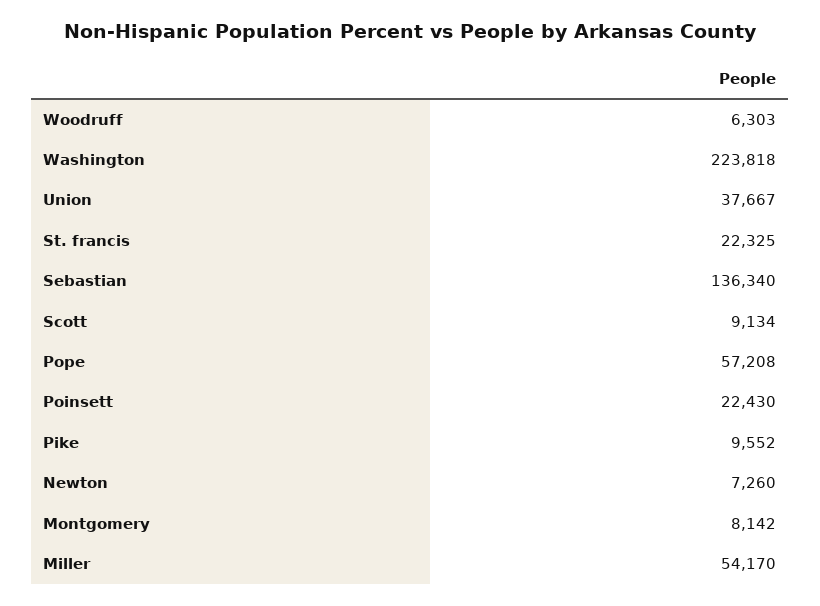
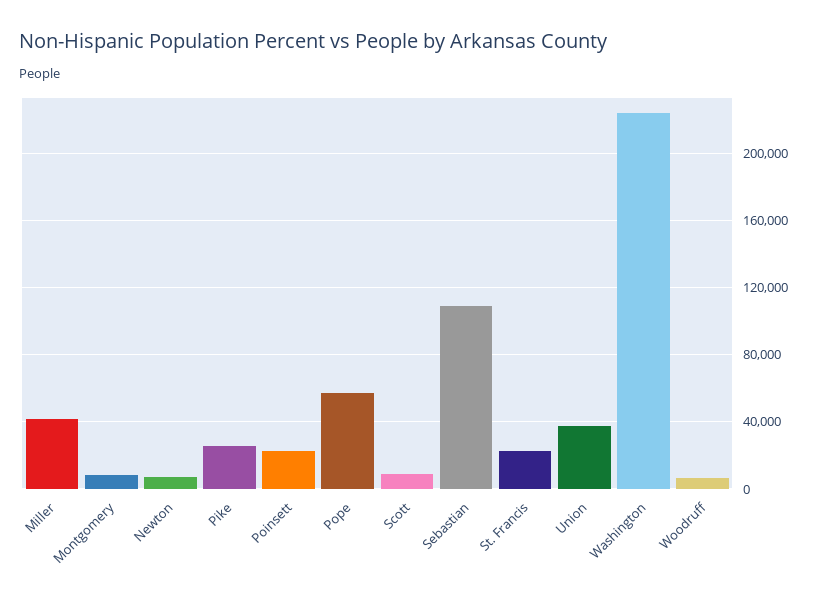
  {
    "Woodruff": 6303,
    "Washington": 223818,
    "Union": 37667,
    "St. francis": 22325,
-   "Sebastian": 136340,
+   "Sebastian": 110000,
    "Scott": 9134,
    "Pope": 57208,
    "Poinsett": 22430,
-   "Pike": 9552,
+   "Pike": 25000,
    "Newton": 7260,
    "Montgomery": 8142,
-   "Miller": 54170
+   "Miller": 40000
  }

